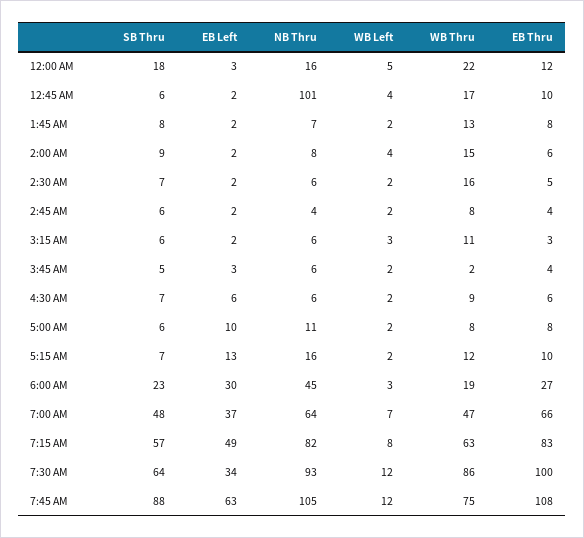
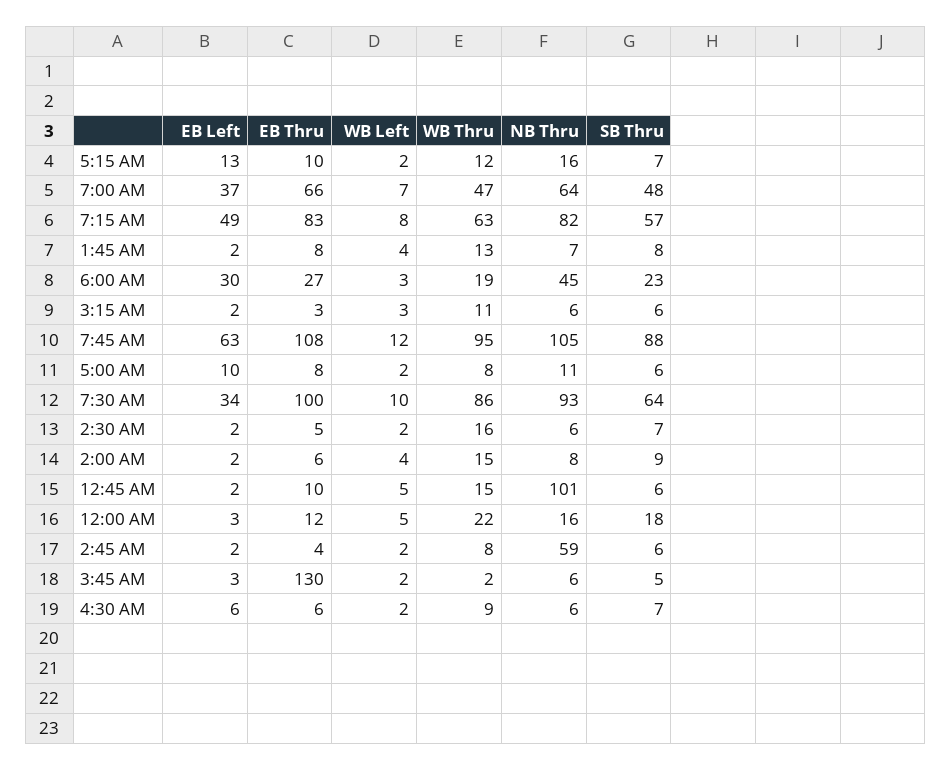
  {
    "SB Thru": {
      "12:00 AM": 18,
      "12:45 AM": 6,
      "1:45 AM": 8,
      "2:00 AM": 9,
      "2:30 AM": 7,
      "2:45 AM": 6,
      "3:15 AM": 6,
      "3:45 AM": 5,
      "4:30 AM": 7,
      "5:00 AM": 6,
      "5:15 AM": 7,
      "6:00 AM": 23,
      "7:00 AM": 48,
      "7:15 AM": 57,
      "7:30 AM": 64,
      "7:45 AM": 88
    },
    "EB Left": {
      "12:00 AM": 3,
      "12:45 AM": 2,
      "1:45 AM": 2,
      "2:00 AM": 2,
      "2:30 AM": 2,
      "2:45 AM": 2,
      "3:15 AM": 2,
      "3:45 AM": 3,
      "4:30 AM": 6,
      "5:00 AM": 10,
      "5:15 AM": 13,
      "6:00 AM": 30,
      "7:00 AM": 37,
      "7:15 AM": 49,
      "7:30 AM": 34,
      "7:45 AM": 63
    },
    "NB Thru": {
      "12:00 AM": 16,
      "12:45 AM": 101,
      "1:45 AM": 7,
      "2:00 AM": 8,
      "2:30 AM": 6,
-     "2:45 AM": 4,
+     "2:45 AM": 59,
      "3:15 AM": 6,
      "3:45 AM": 6,
      "4:30 AM": 6,
      "5:00 AM": 11,
      "5:15 AM": 16,
      "6:00 AM": 45,
      "7:00 AM": 64,
      "7:15 AM": 82,
      "7:30 AM": 93,
      "7:45 AM": 105
    },
    "WB Left": {
      "12:00 AM": 5,
-     "12:45 AM": 4,
+     "12:45 AM": 5,
-     "1:45 AM": 2,
+     "1:45 AM": 4,
      "2:00 AM": 4,
      "2:30 AM": 2,
      "2:45 AM": 2,
      "3:15 AM": 3,
      "3:45 AM": 2,
      "4:30 AM": 2,
      "5:00 AM": 2,
      "5:15 AM": 2,
      "6:00 AM": 3,
      "7:00 AM": 7,
      "7:15 AM": 8,
-     "7:30 AM": 12,
+     "7:30 AM": 10,
      "7:45 AM": 12
    },
    "WB Thru": {
      "12:00 AM": 22,
-     "12:45 AM": 17,
+     "12:45 AM": 15,
      "1:45 AM": 13,
      "2:00 AM": 15,
      "2:30 AM": 16,
      "2:45 AM": 8,
      "3:15 AM": 11,
      "3:45 AM": 2,
      "4:30 AM": 9,
      "5:00 AM": 8,
      "5:15 AM": 12,
      "6:00 AM": 19,
      "7:00 AM": 47,
      "7:15 AM": 63,
      "7:30 AM": 86,
-     "7:45 AM": 75
+     "7:45 AM": 95
    },
    "EB Thru": {
      "12:00 AM": 12,
      "12:45 AM": 10,
      "1:45 AM": 8,
      "2:00 AM": 6,
      "2:30 AM": 5,
      "2:45 AM": 4,
      "3:15 AM": 3,
-     "3:45 AM": 4,
+     "3:45 AM": 130,
      "4:30 AM": 6,
      "5:00 AM": 8,
      "5:15 AM": 10,
      "6:00 AM": 27,
      "7:00 AM": 66,
      "7:15 AM": 83,
      "7:30 AM": 100,
      "7:45 AM": 108
    }
  }

